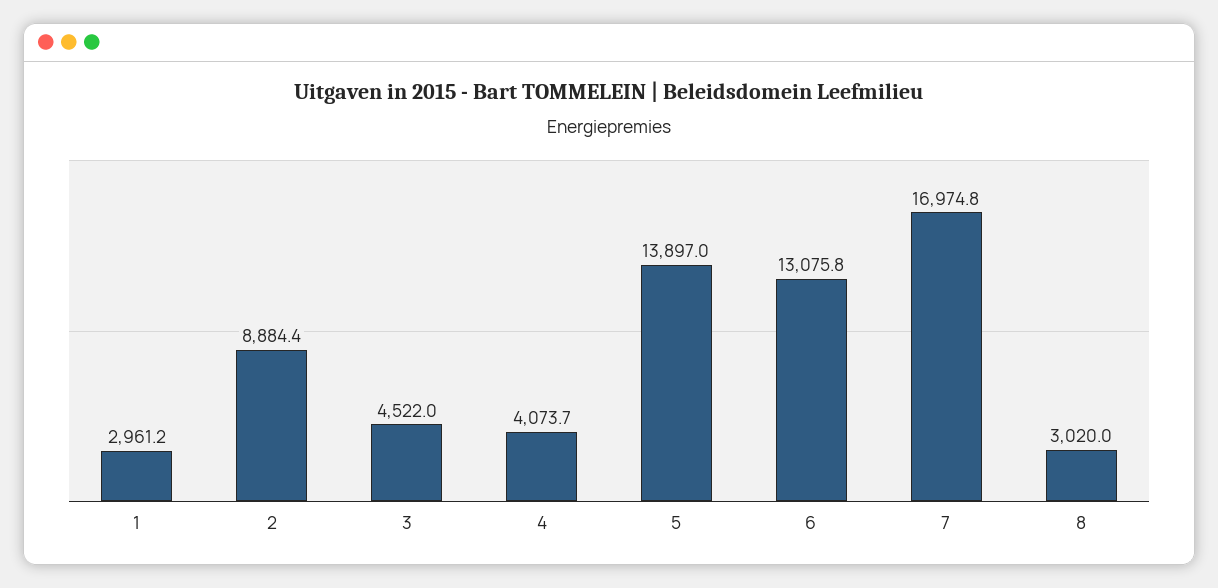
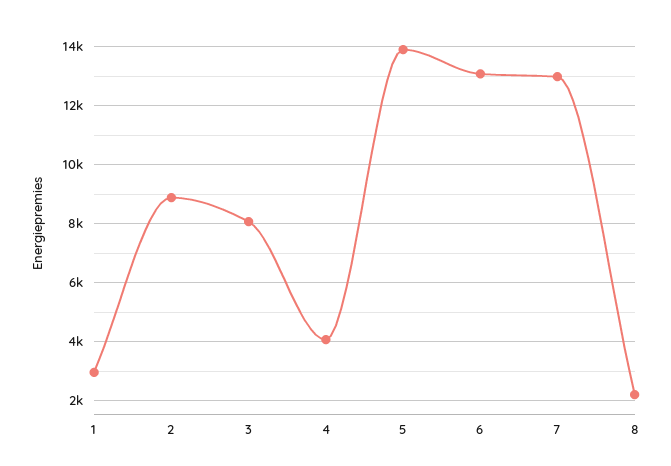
  {
    "1": 2961.2,
    "2": 8884.4,
-   "3": 4522,
+   "3": 8000,
    "4": 4073.7,
    "5": 13897,
    "6": 13075.8,
-   "7": 16974.8,
+   "7": 13000,
-   "8": 3020
+   "8": 2250
  }

